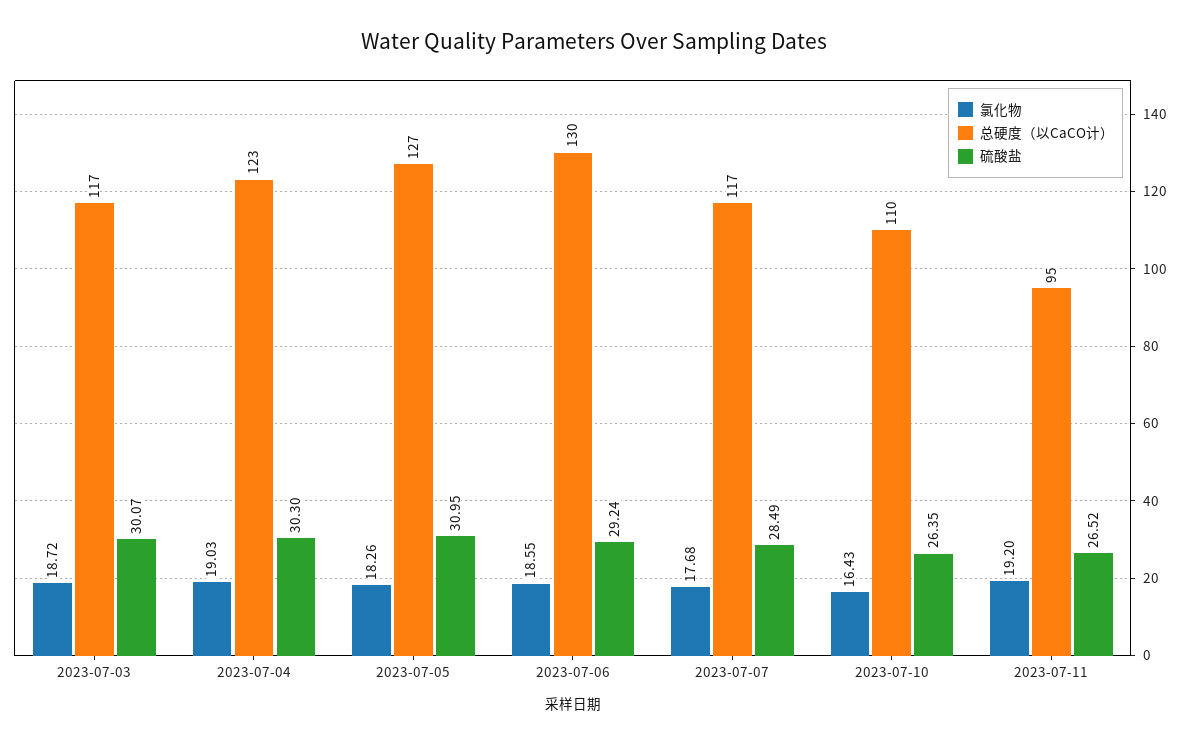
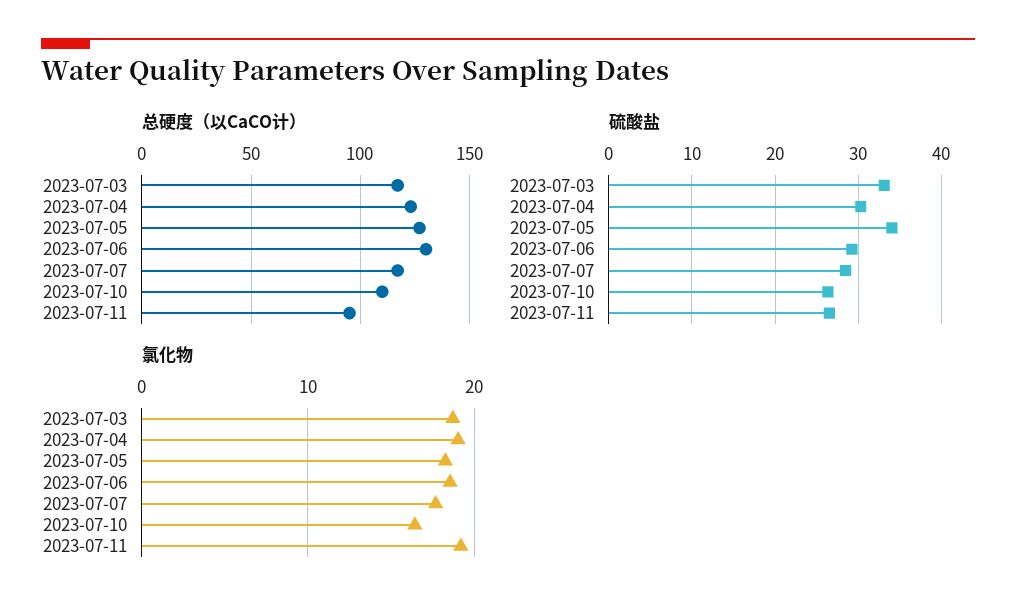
  {
    "氯化物": {
      "2023-07-03": 18.72,
      "2023-07-04": 19.03,
      "2023-07-05": 18.26,
      "2023-07-06": 18.55,
      "2023-07-07": 17.68,
      "2023-07-10": 16.43,
      "2023-07-11": 19.2
    },
    "总硬度（以CaCO计）": {
      "2023-07-03": 117,
      "2023-07-04": 123,
      "2023-07-05": 127,
      "2023-07-06": 130,
      "2023-07-07": 117,
      "2023-07-10": 110,
      "2023-07-11": 95
    },
    "硫酸盐": {
-     "2023-07-03": 30.07,
+     "2023-07-03": 33,
      "2023-07-04": 30.3,
-     "2023-07-05": 30.95,
+     "2023-07-05": 34,
      "2023-07-06": 29.24,
      "2023-07-07": 28.49,
      "2023-07-10": 26.35,
      "2023-07-11": 26.52
    }
  }

